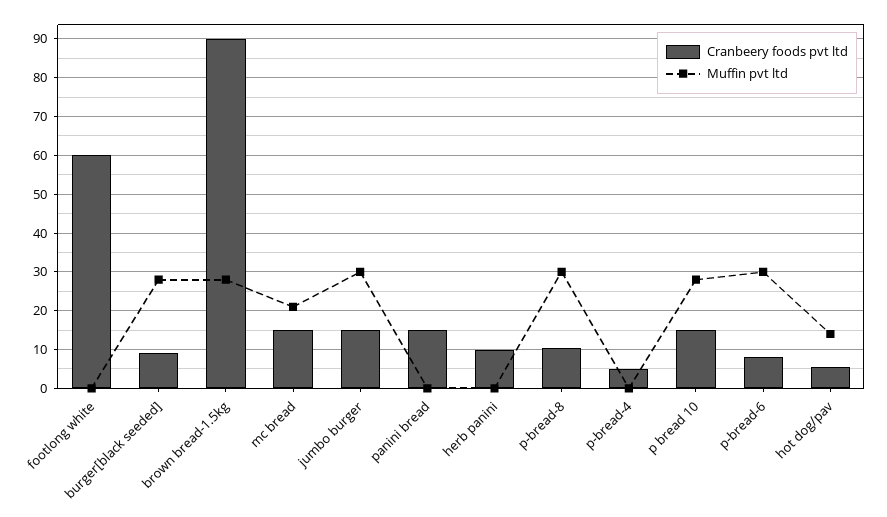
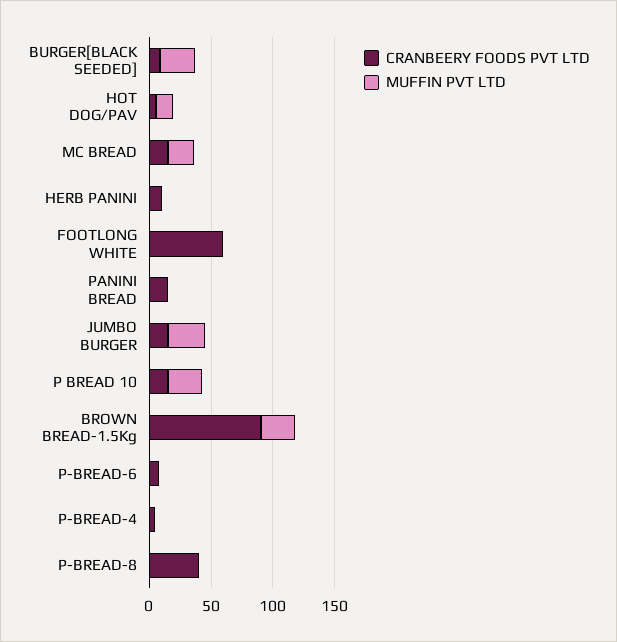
  {
    "Cranbeery foods pvt ltd": {
      "footlong white": 60,
      "burger[black seeded]": 10,
      "brown bread-1.5kg": 90,
      "mc bread": 16,
      "jumbo burger": 16,
      "panini bread": 16,
      "herb panini": 10,
-     "p-bread-8": 10,
+     "p-bread-8": 40,
      "p-bread-4": 6,
      "p bread 10": 16,
      "p-bread-6": 8,
      "hot dog/pav": 6
    },
    "Muffin pvt ltd": {
      "footlong white": 0,
      "burger[black seeded]": 28,
      "brown bread-1.5kg": 28,
      "mc bread": 22,
      "jumbo burger": 30,
      "panini bread": 0,
      "herb panini": 0,
-     "p-bread-8": 30,
+     "p-bread-8": 0,
      "p-bread-4": 0,
      "p bread 10": 28,
-     "p-bread-6": 30,
+     "p-bread-6": 0,
      "hot dog/pav": 14
    }
  }

